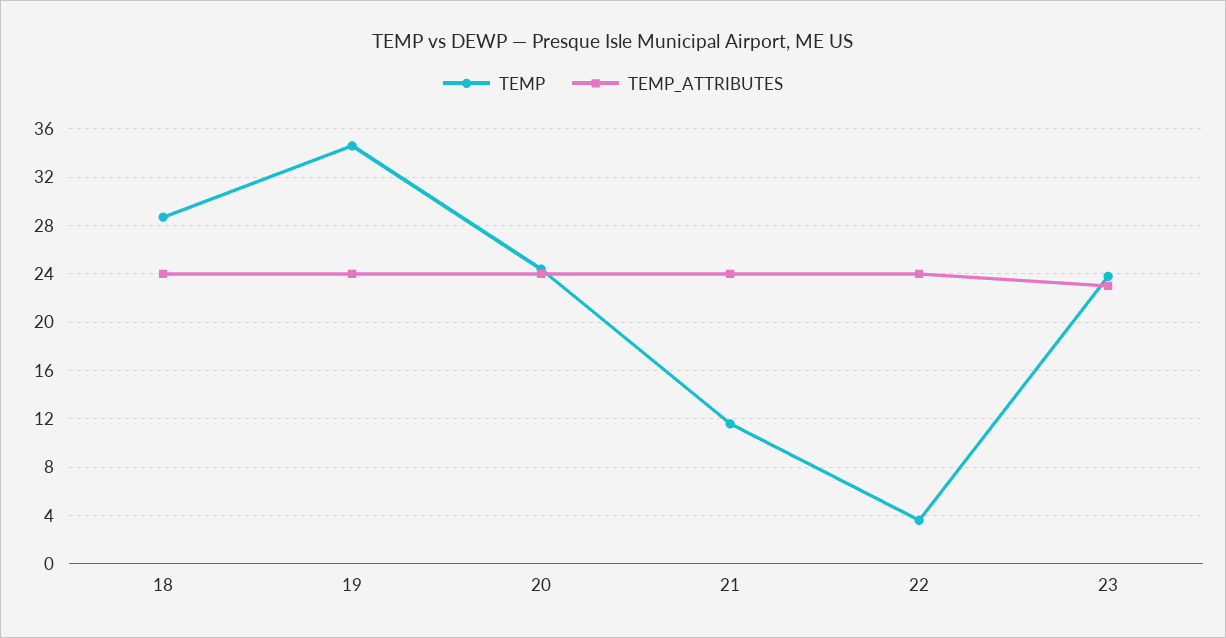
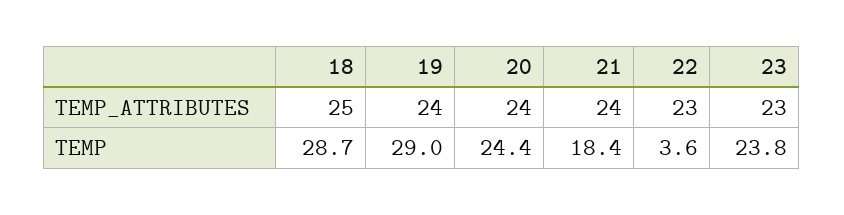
  {
    "TEMP": {
      "18": 28.7,
-     "19": 34.5,
+     "19": 29,
      "20": 24.4,
-     "21": 11.5,
+     "21": 18.4,
      "22": 3.6,
      "23": 23.8
    },
    "TEMP_ATTRIBUTES": {
-     "18": 24,
+     "18": 25,
      "19": 24,
      "20": 24,
      "21": 24,
-     "22": 24,
+     "22": 23,
      "23": 23
    }
  }

